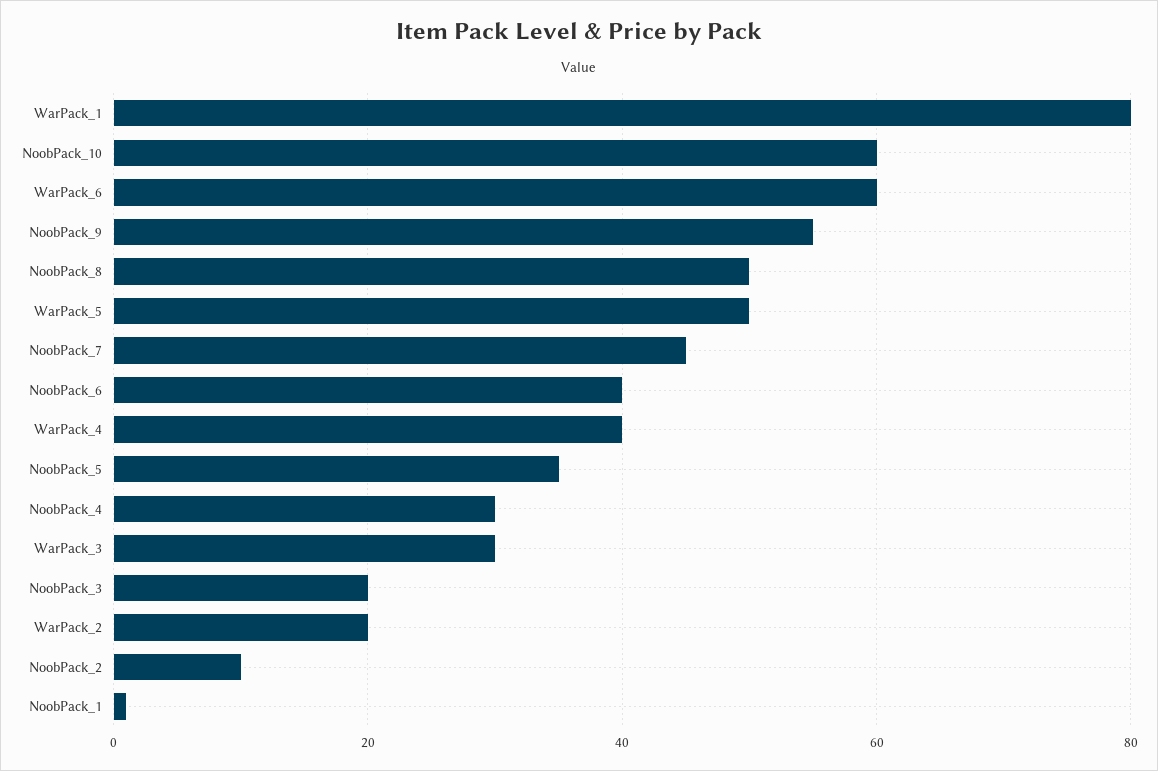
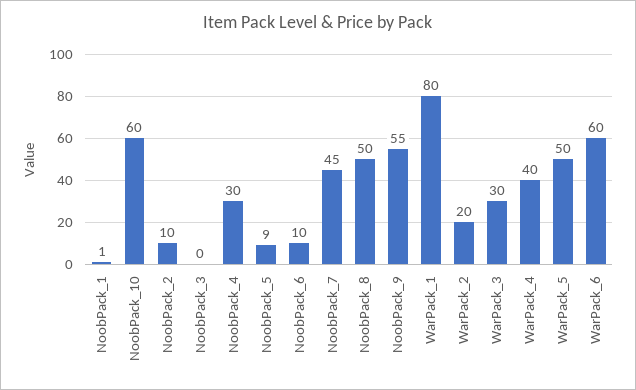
  {
    "WarPack_1": 80,
    "NoobPack_10": 60,
    "WarPack_6": 60,
    "NoobPack_9": 55,
    "NoobPack_8": 50,
    "WarPack_5": 50,
    "NoobPack_7": 45,
-   "NoobPack_6": 40,
+   "NoobPack_6": 10,
    "WarPack_4": 40,
-   "NoobPack_5": 35,
+   "NoobPack_5": 9,
    "NoobPack_4": 30,
    "WarPack_3": 30,
-   "NoobPack_3": 20,
+   "NoobPack_3": 0,
    "WarPack_2": 20,
    "NoobPack_2": 10,
    "NoobPack_1": 1
  }

